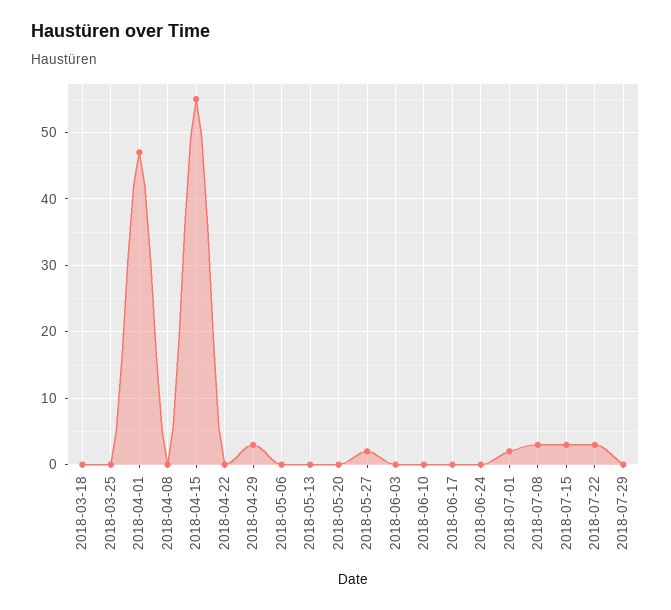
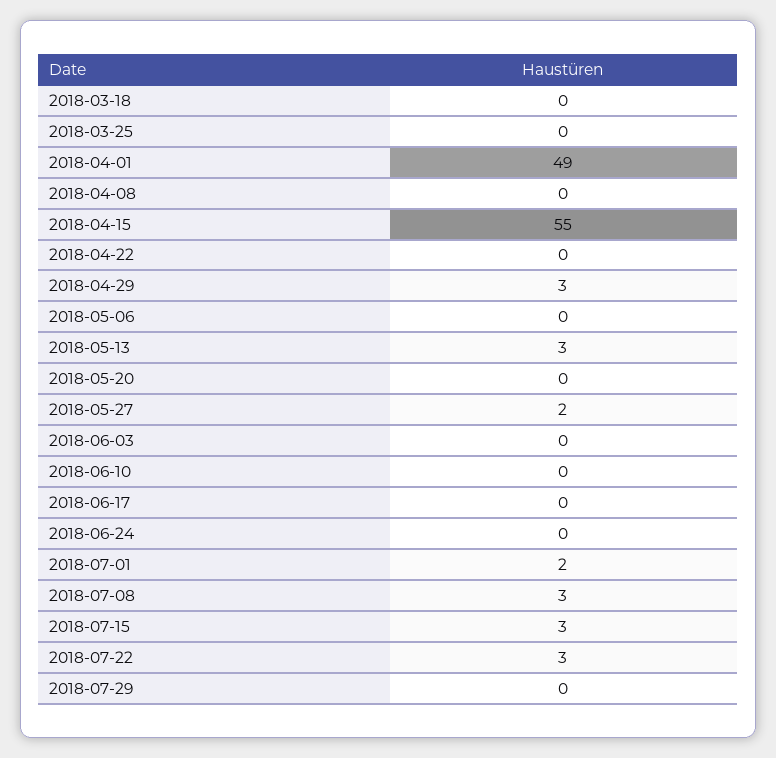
  {
    "2018-03-18": 0,
    "2018-03-25": 0,
-   "2018-04-01": 47,
+   "2018-04-01": 49,
    "2018-04-08": 0,
    "2018-04-15": 55,
    "2018-04-22": 0,
    "2018-04-29": 3,
    "2018-05-06": 0,
-   "2018-05-13": 0,
+   "2018-05-13": 3,
    "2018-05-20": 0,
    "2018-05-27": 2,
    "2018-06-03": 0,
    "2018-06-10": 0,
    "2018-06-17": 0,
    "2018-06-24": 0,
    "2018-07-01": 2,
    "2018-07-08": 3,
    "2018-07-15": 3,
    "2018-07-22": 3,
    "2018-07-29": 0
  }

